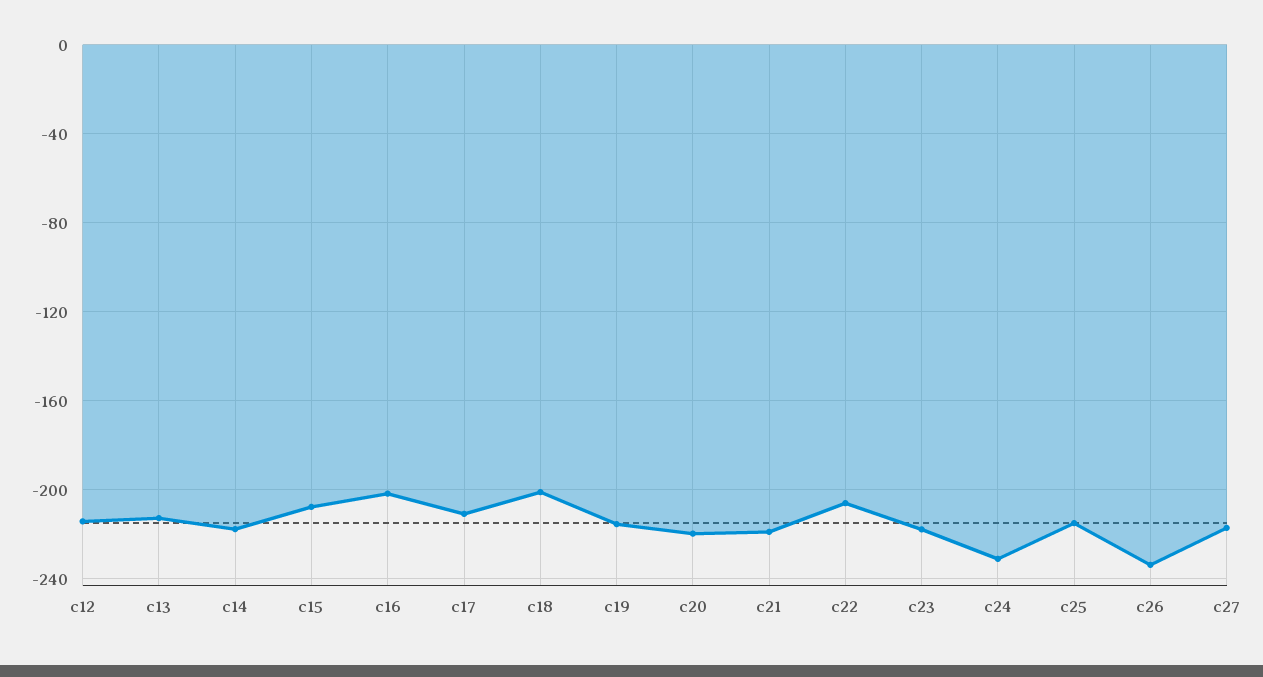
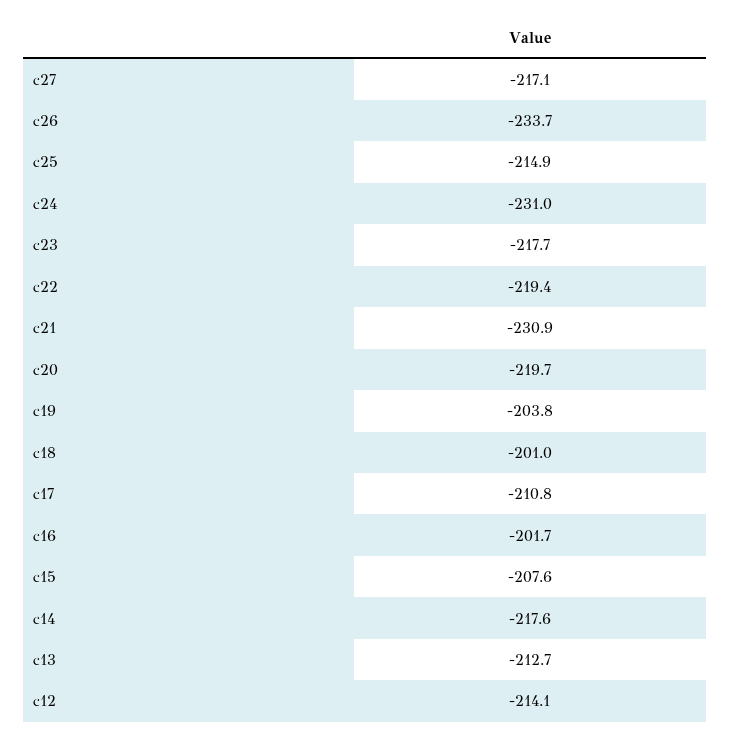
  {
    "c12": -214.1,
    "c13": -212.7,
    "c14": -217.6,
    "c15": -207.6,
    "c16": -201.7,
    "c17": -210.8,
    "c18": -201,
-   "c19": -215,
+   "c19": -203.8,
    "c20": -219.7,
-   "c21": -220,
+   "c21": -230.9,
-   "c22": -205,
+   "c22": -219.4,
    "c23": -217.7,
    "c24": -231,
    "c25": -214.9,
    "c26": -233.7,
    "c27": -217.1
  }

